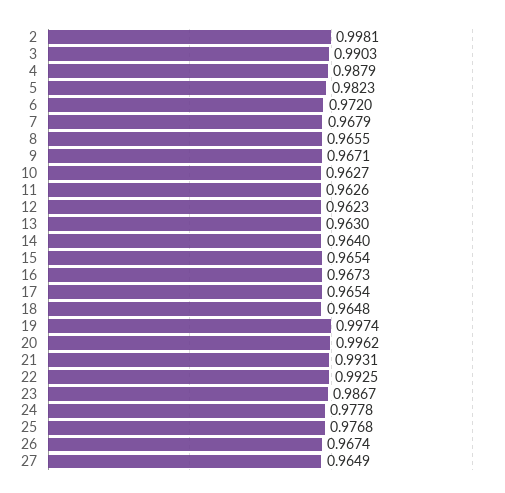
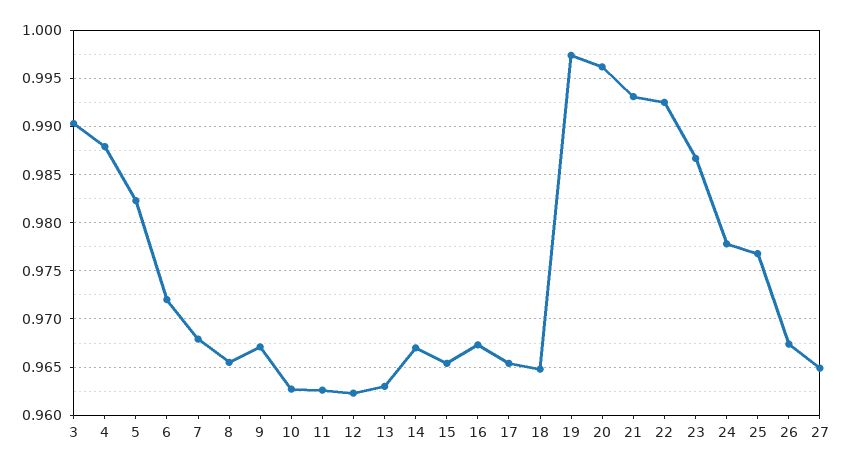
  {
-   "2": 0.9981,
    "3": 0.9903,
    "4": 0.9879,
    "5": 0.9823,
    "6": 0.972,
    "7": 0.9679,
    "8": 0.9655,
    "9": 0.9671,
    "10": 0.9627,
    "11": 0.9626,
    "12": 0.9623,
    "13": 0.963,
-   "14": 0.964,
+   "14": 0.967,
    "15": 0.9654,
    "16": 0.9673,
    "17": 0.9654,
    "18": 0.9648,
    "19": 0.9974,
    "20": 0.9962,
    "21": 0.9931,
    "22": 0.9925,
    "23": 0.9867,
    "24": 0.9778,
    "25": 0.9768,
    "26": 0.9674,
    "27": 0.9649
  }

